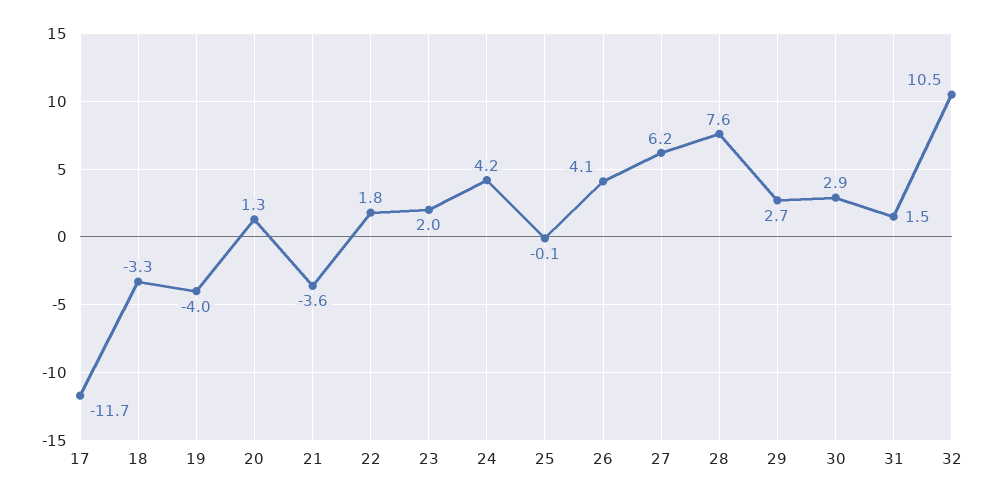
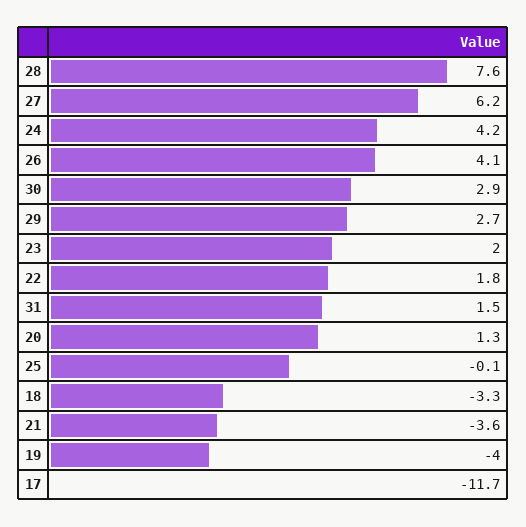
  {
    "17": -11.7,
    "18": -3.3,
    "19": -4,
    "20": 1.3,
    "21": -3.6,
    "22": 1.8,
    "23": 2,
    "24": 4.2,
    "25": -0.1,
    "26": 4.1,
    "27": 6.2,
    "28": 7.6,
    "29": 2.7,
    "30": 2.9,
-   "31": 1.5,
+   "31": 1.5
-   "32": 10.5
  }

